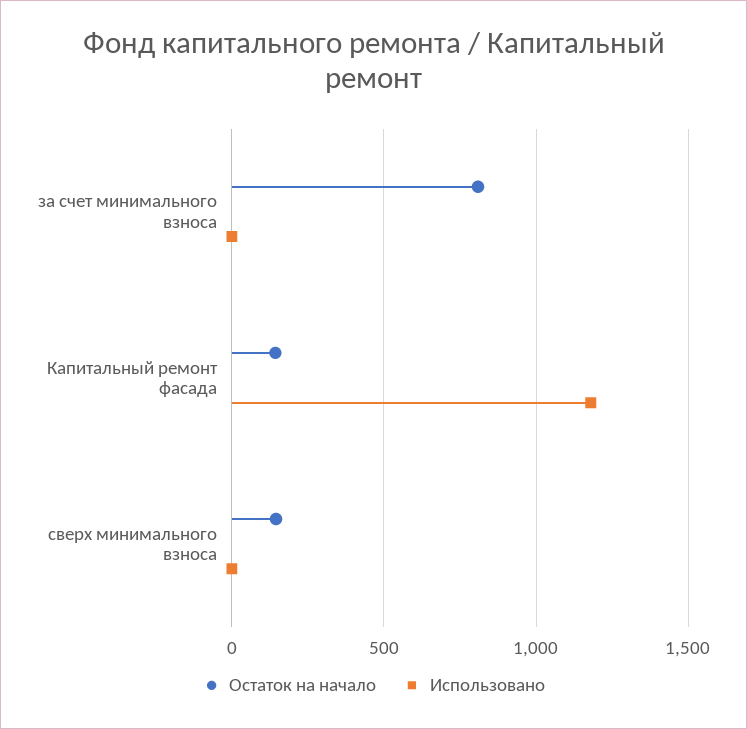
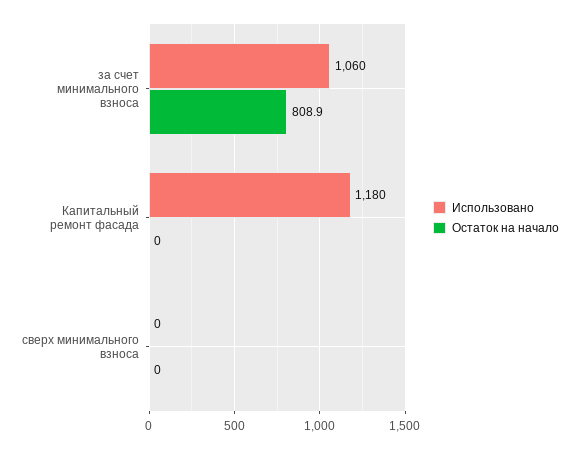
  {
    "Остаток на начало": {
      "за счет минимального взноса": 808.9,
-     "Капитальный ремонт фасада": 150,
+     "Капитальный ремонт фасада": 0,
-     "сверх минимального взноса": 150
+     "сверх минимального взноса": 0
    },
    "Использовано": {
-     "за счет минимального взноса": 0,
+     "за счет минимального взноса": 1060,
      "Капитальный ремонт фасада": 1180,
      "сверх минимального взноса": 0
    }
  }

